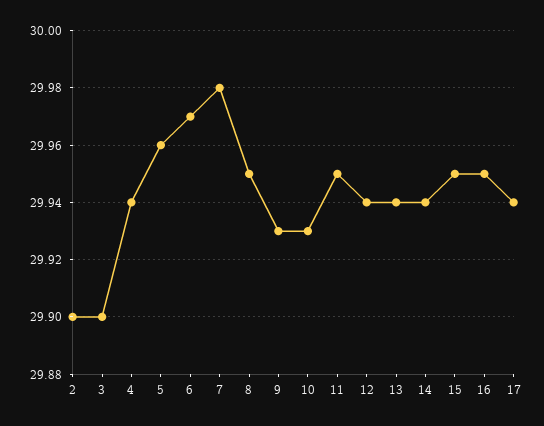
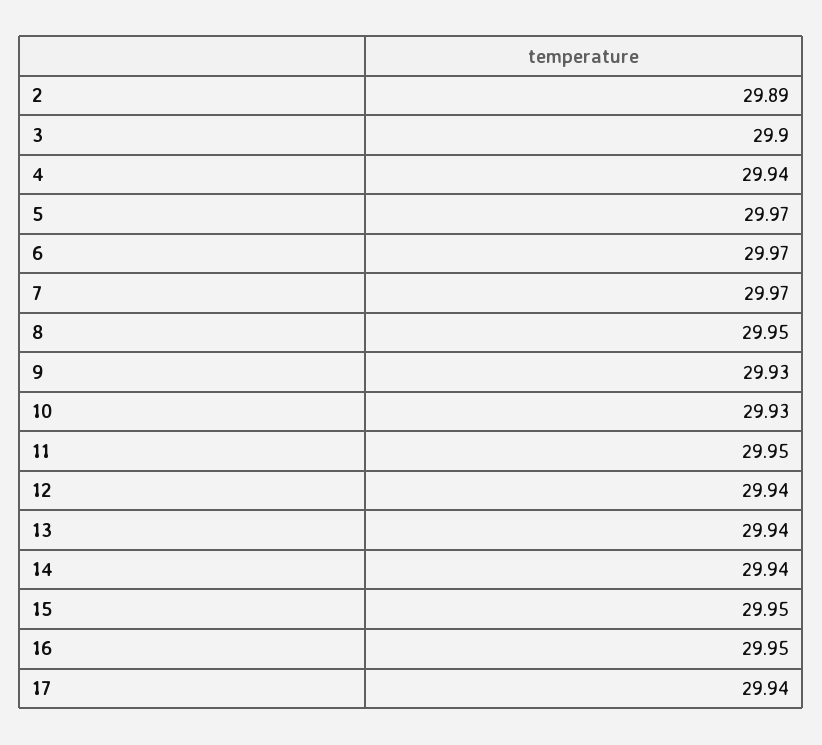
  {
-   "2": 29.9,
+   "2": 29.89,
    "3": 29.9,
    "4": 29.94,
-   "5": 29.96,
+   "5": 29.97,
    "6": 29.97,
-   "7": 29.98,
+   "7": 29.97,
    "8": 29.95,
    "9": 29.93,
    "10": 29.93,
    "11": 29.95,
    "12": 29.94,
    "13": 29.94,
    "14": 29.94,
    "15": 29.95,
    "16": 29.95,
    "17": 29.94
  }

